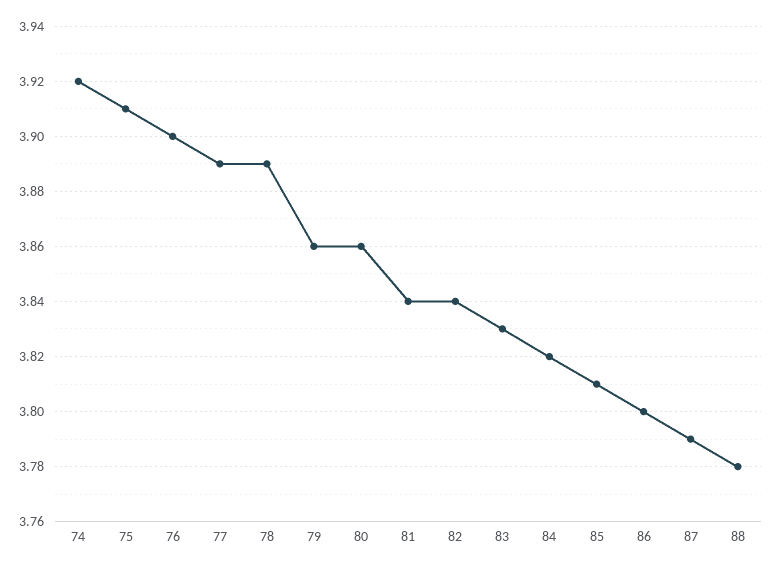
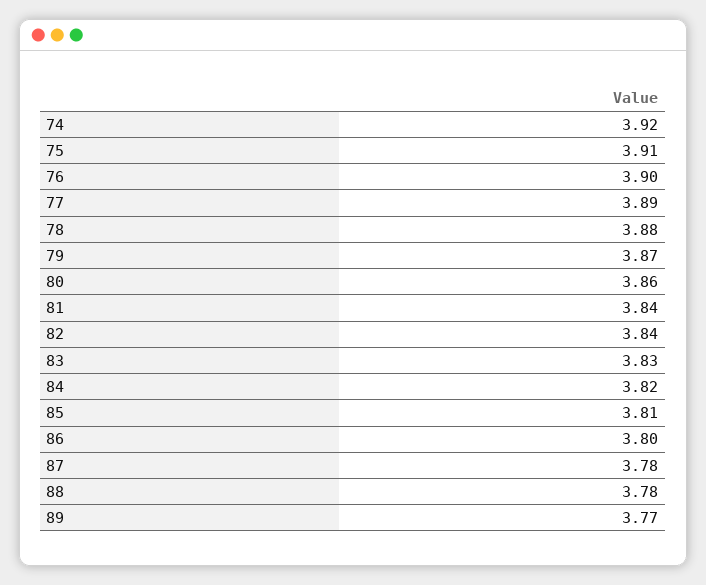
  {
    "74": 3.92,
    "75": 3.91,
    "76": 3.9,
    "77": 3.89,
-   "78": 3.89,
+   "78": 3.88,
-   "79": 3.86,
+   "79": 3.87,
    "80": 3.86,
    "81": 3.84,
    "82": 3.84,
    "83": 3.83,
    "84": 3.82,
    "85": 3.81,
    "86": 3.8,
-   "87": 3.79,
+   "87": 3.78,
-   "88": 3.78
+   "88": 3.78,
+   "89": 3.77
  }

